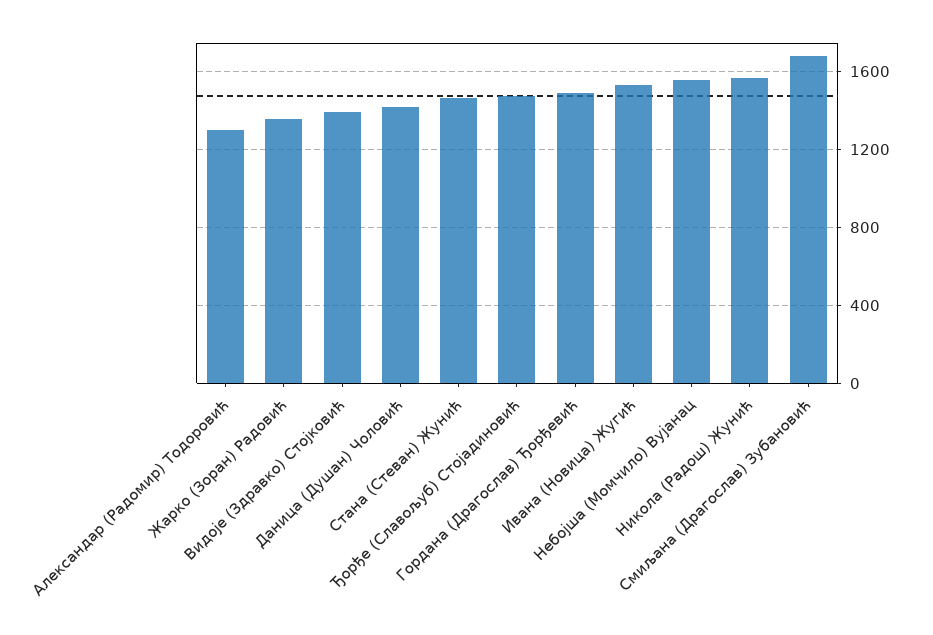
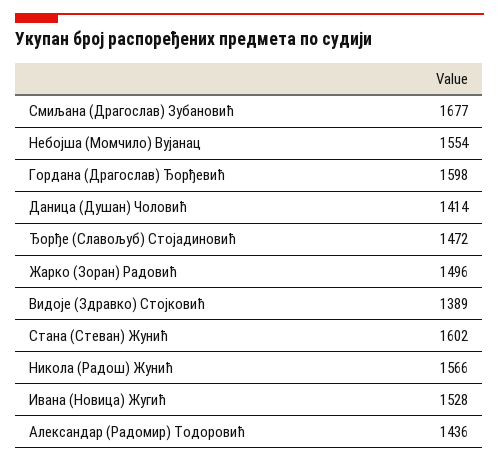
  {
-   "Александар (Радомир) Тодоровић": 1300,
+   "Александар (Радомир) Тодоровић": 1436,
-   "Жарко (Зоран) Радовић": 1350,
+   "Жарко (Зоран) Радовић": 1496,
    "Видоје (Здравко) Стојковић": 1389,
    "Даница (Душан) Чоловић": 1414,
-   "Стана (Стеван) Жунић": 1450,
+   "Стана (Стеван) Жунић": 1602,
    "Ђорђе (Славољуб) Стојадиновић": 1472,
-   "Гордана (Драгослав) Ђорђевић": 1500,
+   "Гордана (Драгослав) Ђорђевић": 1598,
    "Ивана (Новица) Жугић": 1528,
    "Небојша (Момчило) Вујанац": 1554,
    "Никола (Радош) Жунић": 1566,
    "Смиљана (Драгослав) Зубановић": 1677
  }

